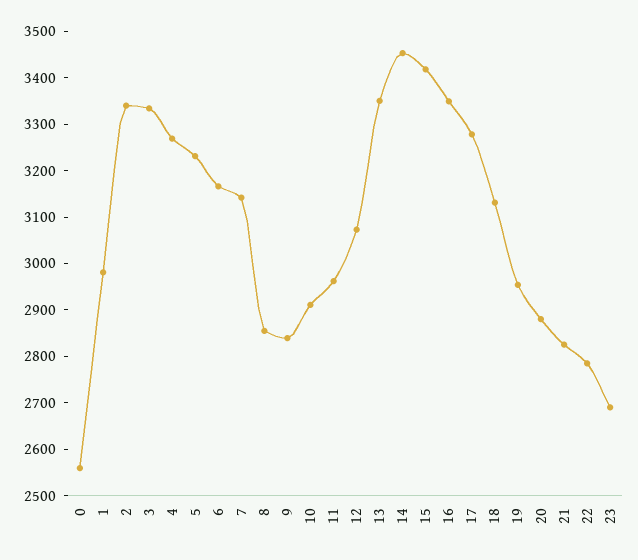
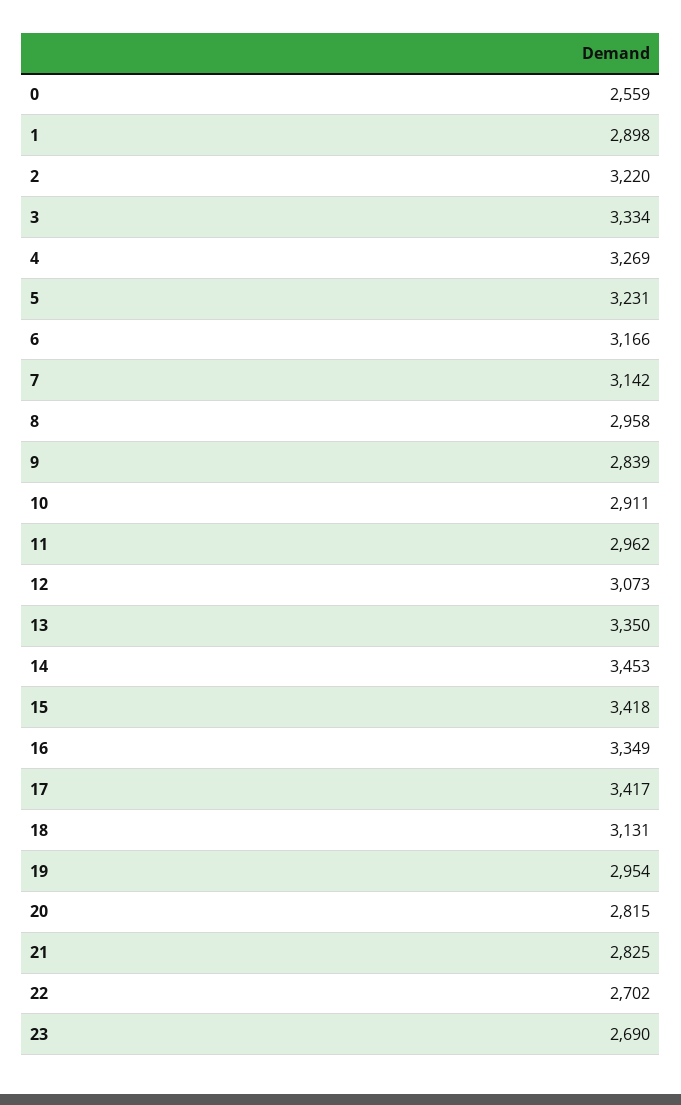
  {
    "0": 2559,
-   "1": 2980,
+   "1": 2898,
-   "2": 3340,
+   "2": 3220,
    "3": 3334,
    "4": 3269,
    "5": 3231,
    "6": 3166,
    "7": 3142,
-   "8": 2860,
+   "8": 2958,
    "9": 2839,
    "10": 2911,
    "11": 2962,
    "12": 3073,
    "13": 3350,
    "14": 3453,
    "15": 3418,
    "16": 3349,
-   "17": 3280,
+   "17": 3417,
    "18": 3131,
    "19": 2954,
-   "20": 2880,
+   "20": 2815,
    "21": 2825,
-   "22": 2780,
+   "22": 2702,
    "23": 2690
  }

